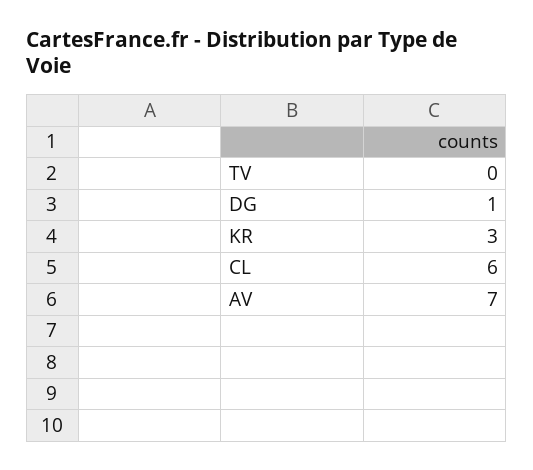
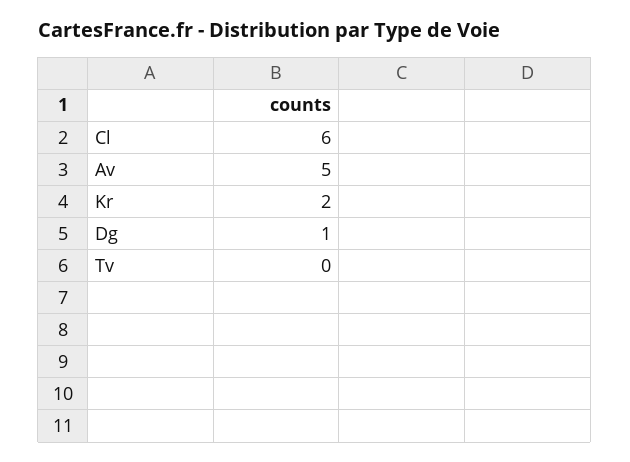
  {
    "TV": 0,
    "DG": 1,
-   "KR": 3,
+   "KR": 2,
    "CL": 6,
-   "AV": 7
+   "AV": 5
  }

